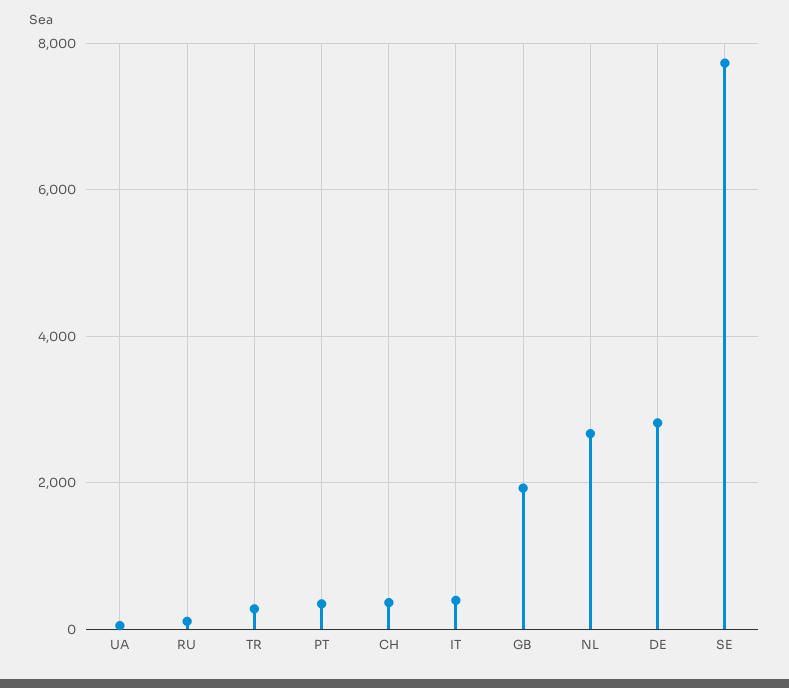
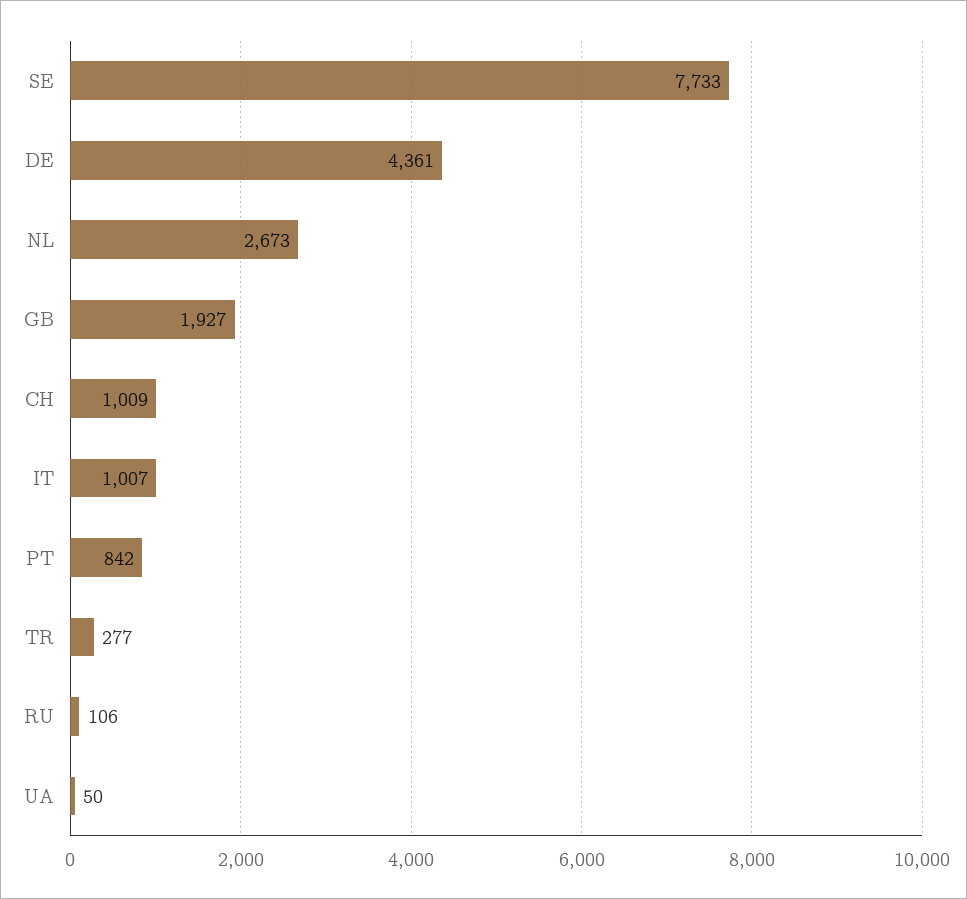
  {
    "UA": 50,
    "RU": 106,
    "TR": 277,
-   "PT": 400,
+   "PT": 842,
-   "CH": 400,
+   "CH": 1009,
-   "IT": 400,
+   "IT": 1007,
    "GB": 1927,
    "NL": 2673,
-   "DE": 2800,
+   "DE": 4361,
    "SE": 7733
  }

